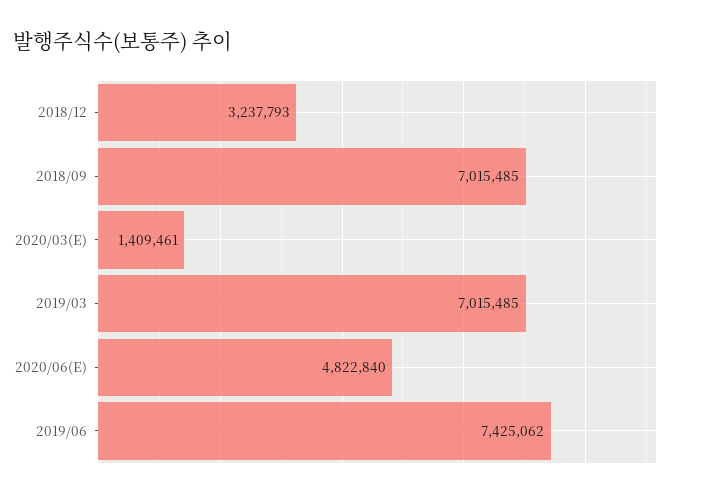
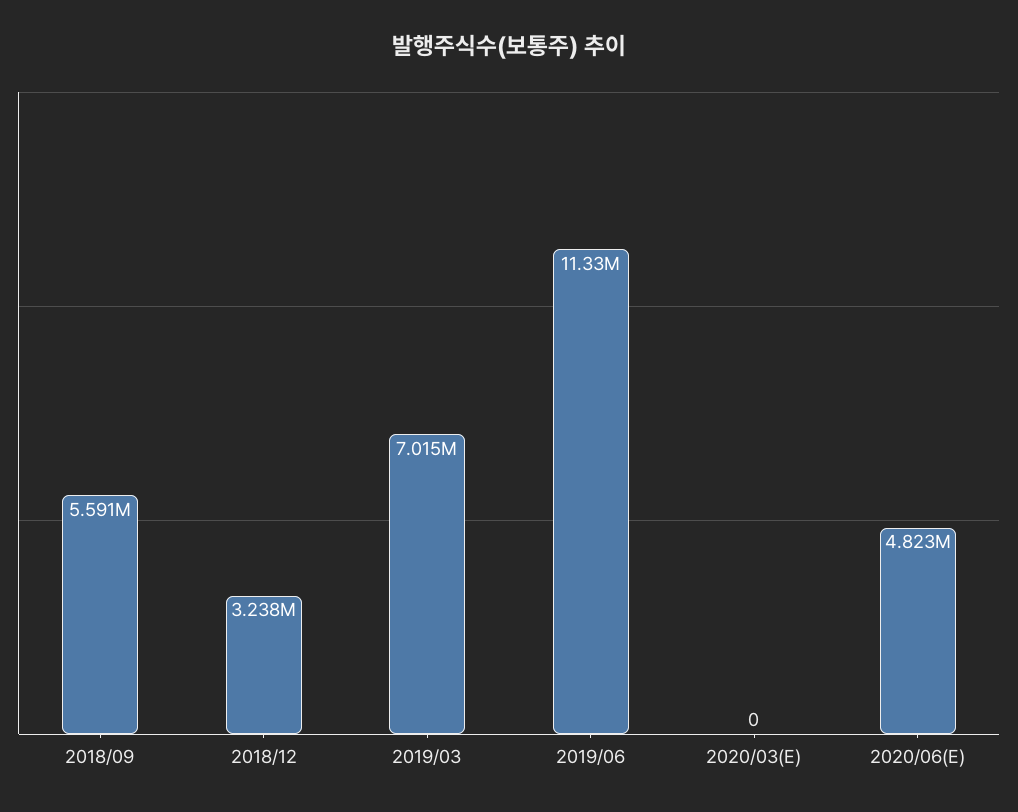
  {
    "2018/12": 3237793,
-   "2018/09": 7015485,
+   "2018/09": 5591000,
-   "2020/03(E)": 1409461,
+   "2020/03(E)": 0,
    "2019/03": 7015485,
    "2020/06(E)": 4822840,
-   "2019/06": 7425062
+   "2019/06": 11330000
  }

